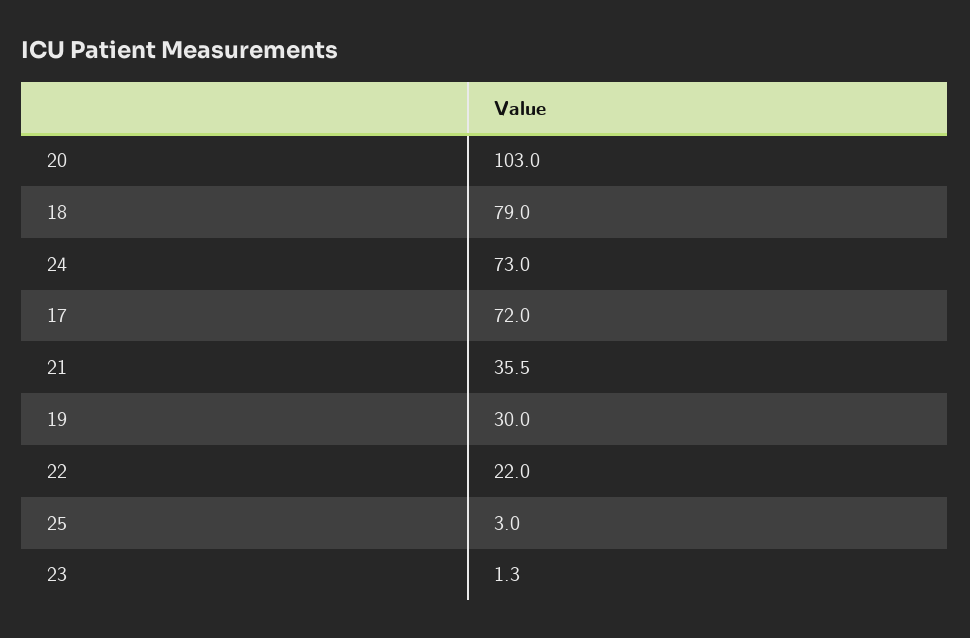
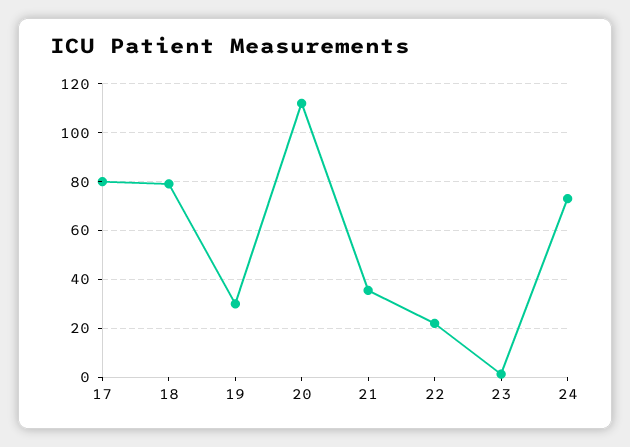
  {
-   "20": 103,
+   "20": 112.5,
    "18": 79,
    "24": 73,
-   "17": 72,
+   "17": 80,
    "21": 35.5,
    "19": 30,
    "22": 22,
-   "25": 3,
    "23": 1.3
  }

